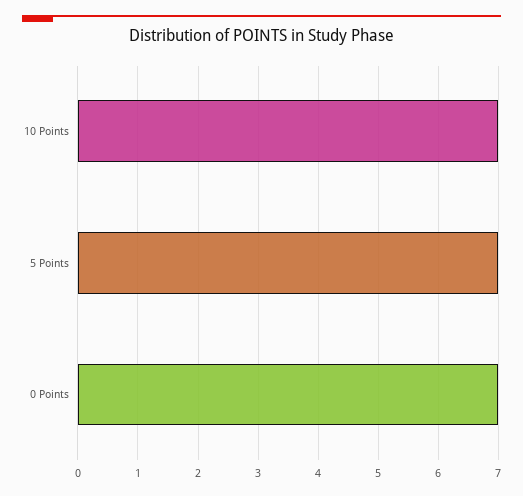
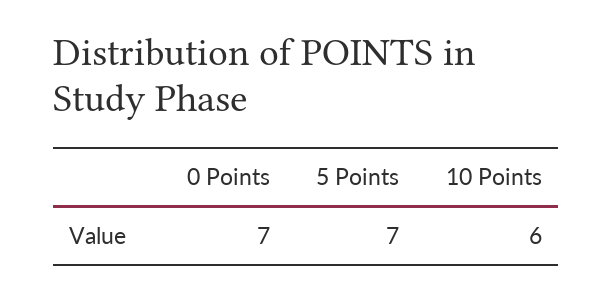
  {
-   "10 Points": 7,
+   "10 Points": 6,
    "5 Points": 7,
    "0 Points": 7
  }

